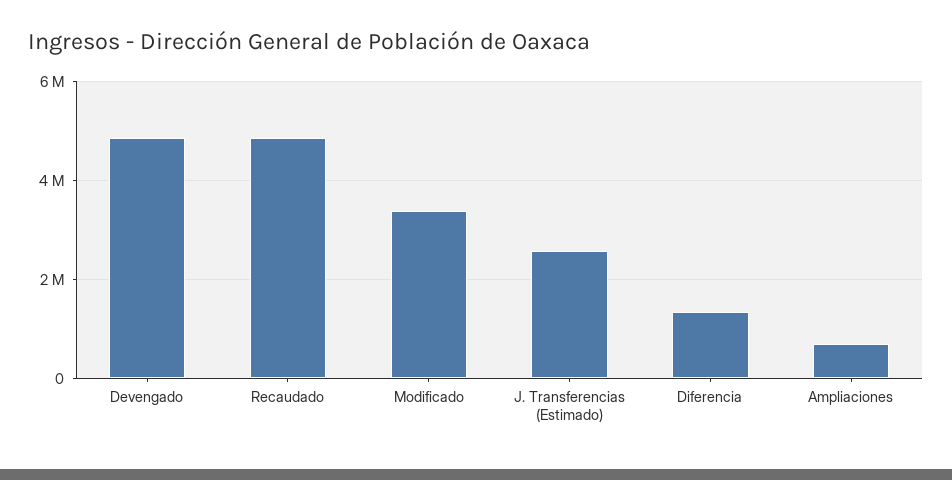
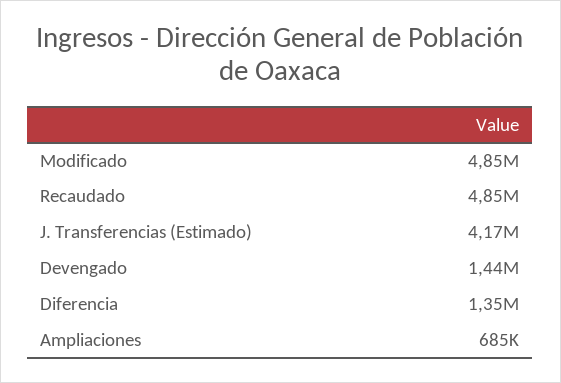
  {
-   "Devengado": 4800000,
+   "Devengado": 1440000,
    "Recaudado": 4850000,
-   "Modificado": 3400000,
+   "Modificado": 4850000,
-   "J. Transferencias (Estimado)": 2600000,
+   "J. Transferencias (Estimado)": 4170000,
    "Diferencia": 1350000,
    "Ampliaciones": 685000
  }

